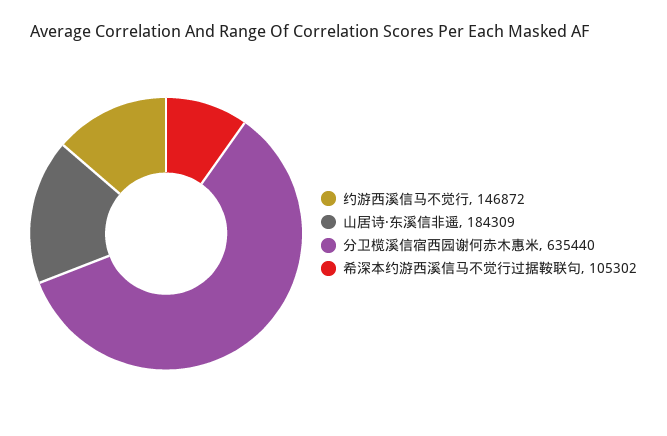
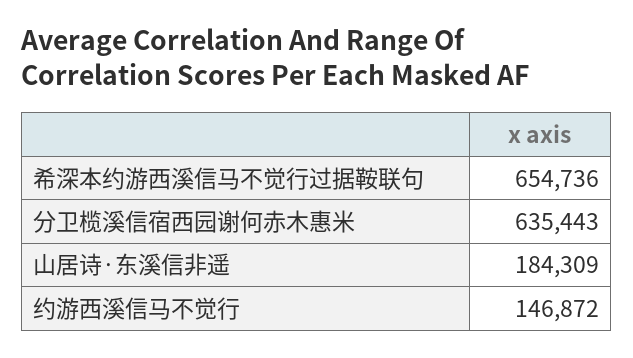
  {
    "约游西溪信马不觉行": 146872,
    "山居诗·东溪信非遥": 184309,
-   "分卫榄溪信宿西园谢何赤木惠米": 635440,
+   "分卫榄溪信宿西园谢何赤木惠米": 635443,
-   "希深本约游西溪信马不觉行过据鞍联句": 105302
+   "希深本约游西溪信马不觉行过据鞍联句": 654736
  }

